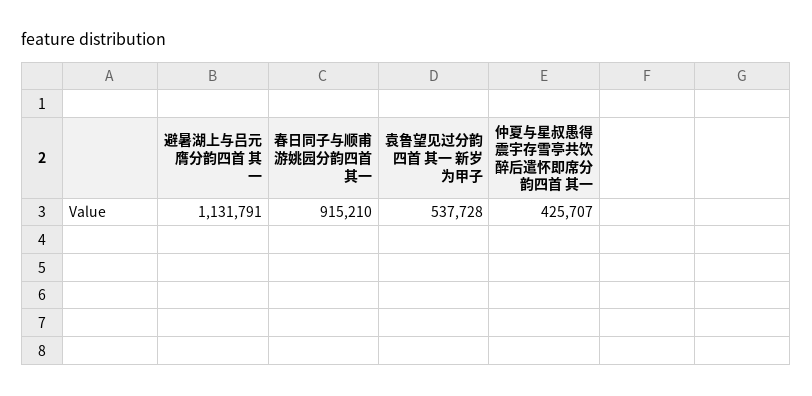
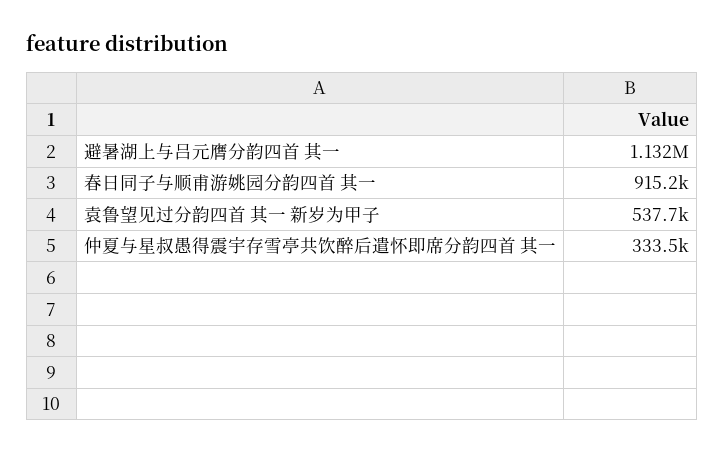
  {
    "避暑湖上与吕元膺分韵四首 其一": 1131791,
    "春日同子与顺甫游姚园分韵四首 其一": 915210,
    "袁鲁望见过分韵四首 其一 新岁为甲子": 537728,
-   "仲夏与星叔愚得震宇存雪亭共饮醉后遣怀即席分韵四首 其一": 425707
+   "仲夏与星叔愚得震宇存雪亭共饮醉后遣怀即席分韵四首 其一": 333500
  }

